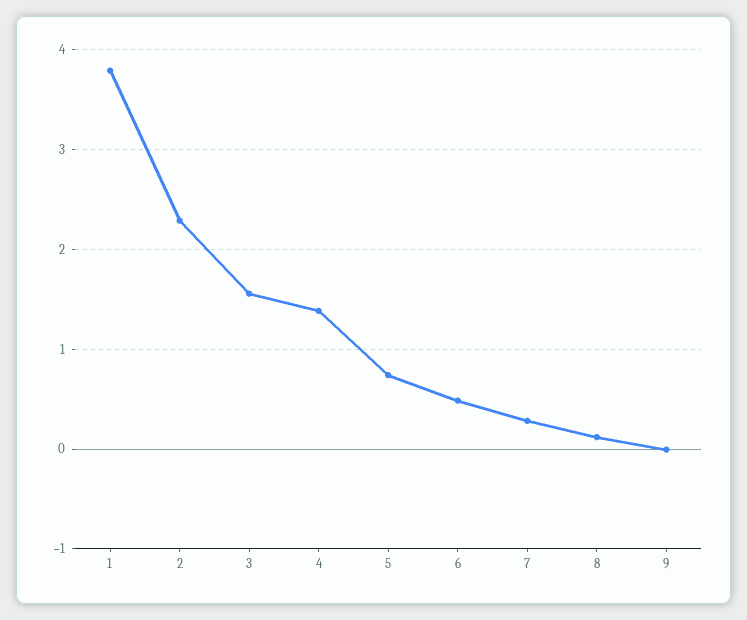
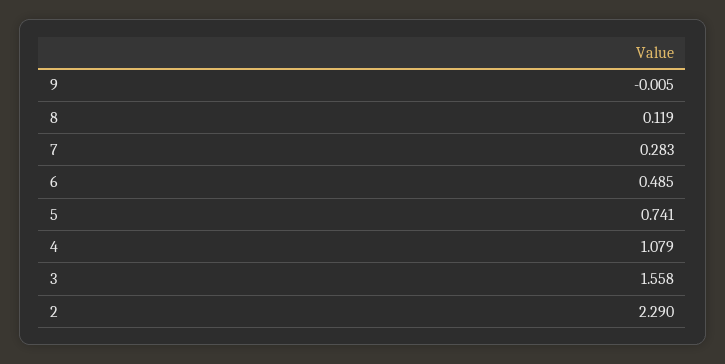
  {
-   "1": 3.8,
    "2": 2.29,
    "3": 1.558,
-   "4": 1.4,
+   "4": 1.079,
    "5": 0.741,
    "6": 0.485,
    "7": 0.283,
    "8": 0.119,
    "9": -0.005
  }

